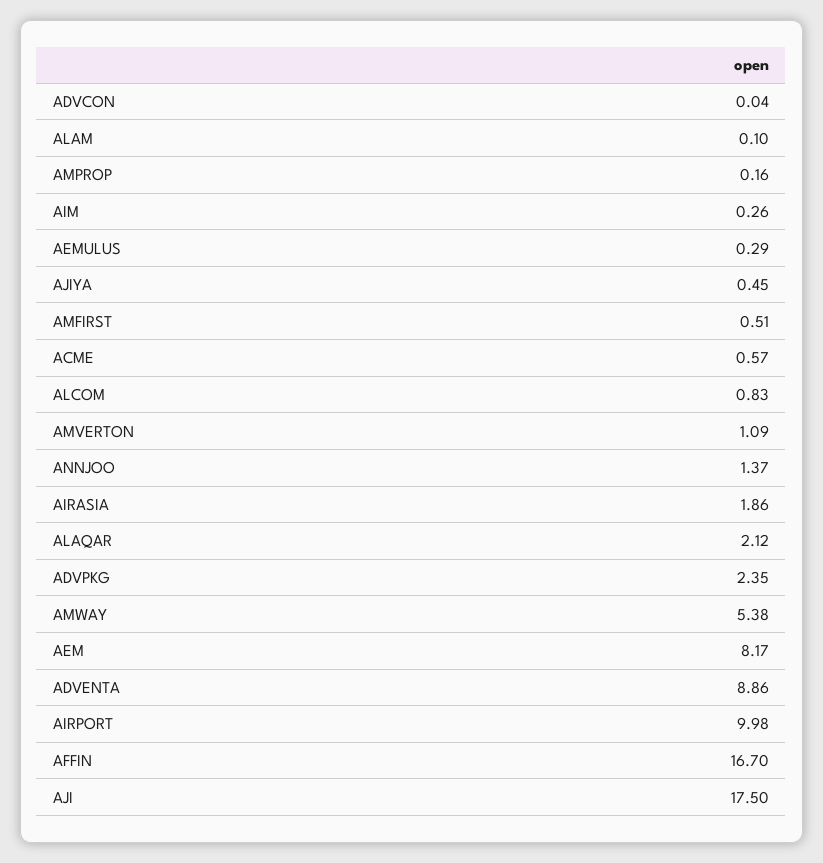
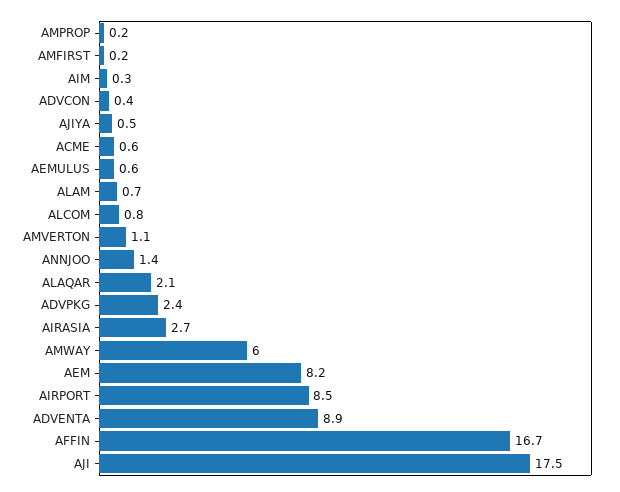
  {
-   "ADVCON": 0.04,
+   "ADVCON": 0.4,
-   "ALAM": 0.1,
+   "ALAM": 0.7,
    "AMPROP": 0.16,
    "AIM": 0.26,
-   "AEMULUS": 0.29,
+   "AEMULUS": 0.6,
    "AJIYA": 0.45,
-   "AMFIRST": 0.51,
+   "AMFIRST": 0.2,
    "ACME": 0.57,
    "ALCOM": 0.83,
    "AMVERTON": 1.09,
    "ANNJOO": 1.37,
-   "AIRASIA": 1.86,
+   "AIRASIA": 2.7,
    "ALAQAR": 2.12,
    "ADVPKG": 2.35,
-   "AMWAY": 5.38,
+   "AMWAY": 6,
    "AEM": 8.17,
    "ADVENTA": 8.86,
-   "AIRPORT": 9.98,
+   "AIRPORT": 8.5,
    "AFFIN": 16.7,
    "AJI": 17.5
  }

